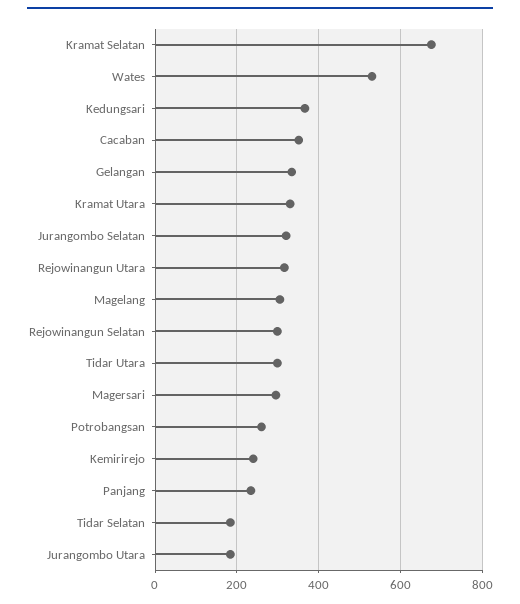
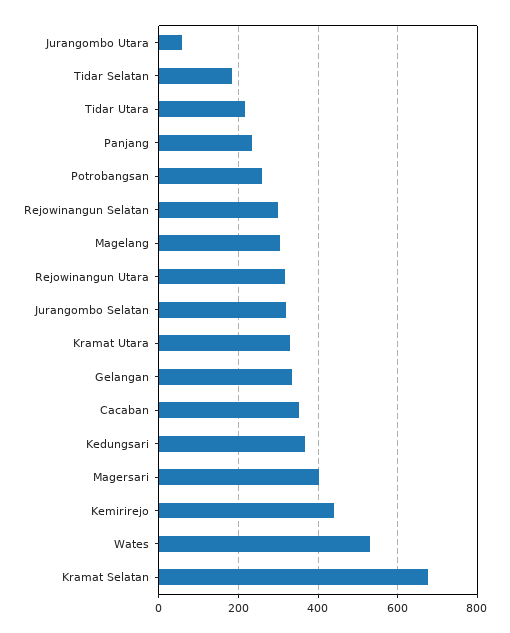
  {
    "Kramat Selatan": 680,
    "Wates": 540,
    "Kedungsari": 360,
    "Cacaban": 360,
    "Gelangan": 340,
    "Kramat Utara": 340,
    "Jurangombo Selatan": 320,
    "Rejowinangun Utara": 320,
    "Magelang": 300,
    "Rejowinangun Selatan": 300,
-   "Tidar Utara": 300,
+   "Tidar Utara": 220,
-   "Magersari": 300,
+   "Magersari": 400,
    "Potrobangsan": 260,
-   "Kemirirejo": 240,
+   "Kemirirejo": 440,
    "Panjang": 240,
    "Tidar Selatan": 180,
-   "Jurangombo Utara": 180
+   "Jurangombo Utara": 60
  }

